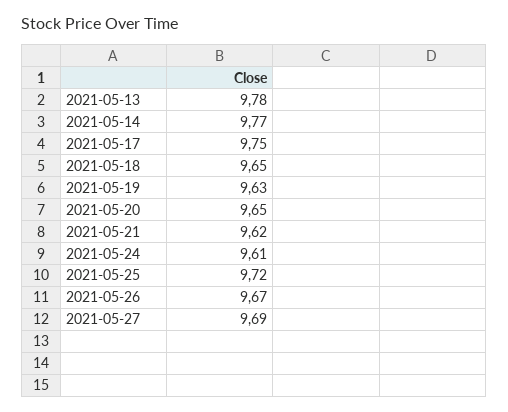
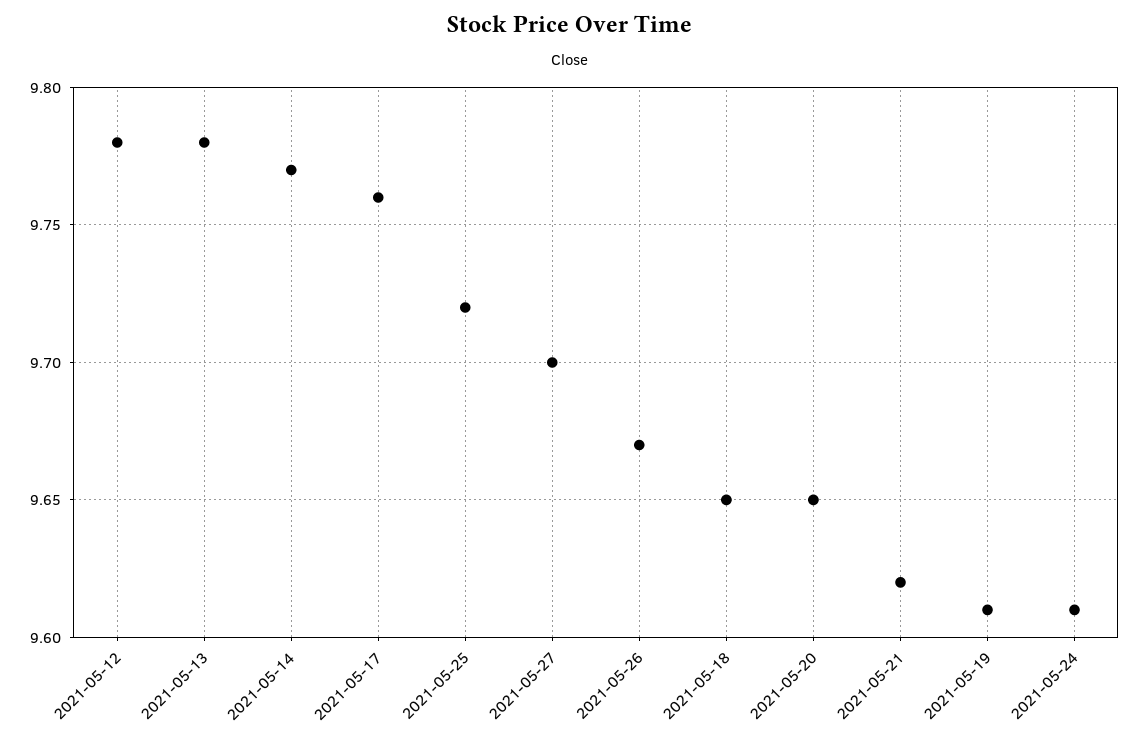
  {
    "2021-05-13": 9.78,
    "2021-05-14": 9.77,
-   "2021-05-17": 9.75,
+   "2021-05-17": 9.76,
    "2021-05-18": 9.65,
-   "2021-05-19": 9.63,
+   "2021-05-19": 9.61,
    "2021-05-20": 9.65,
    "2021-05-21": 9.62,
    "2021-05-24": 9.61,
    "2021-05-25": 9.72,
    "2021-05-26": 9.67,
-   "2021-05-27": 9.69
+   "2021-05-27": 9.7,
+   "2021-05-12": 9.78
  }

